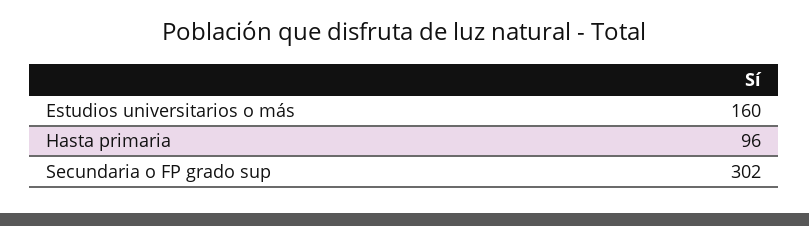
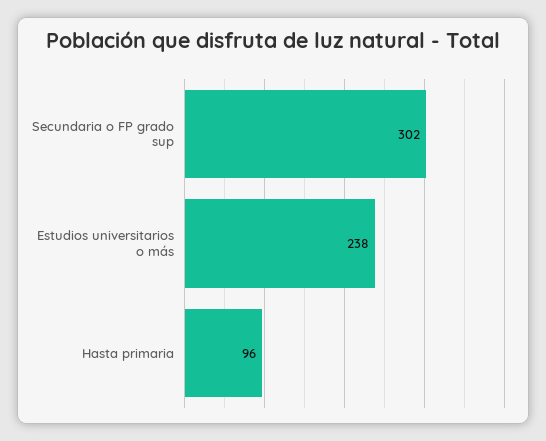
  {
-   "Estudios universitarios o más": 160,
+   "Estudios universitarios o más": 238,
    "Hasta primaria": 96,
    "Secundaria o FP grado sup": 302
  }

